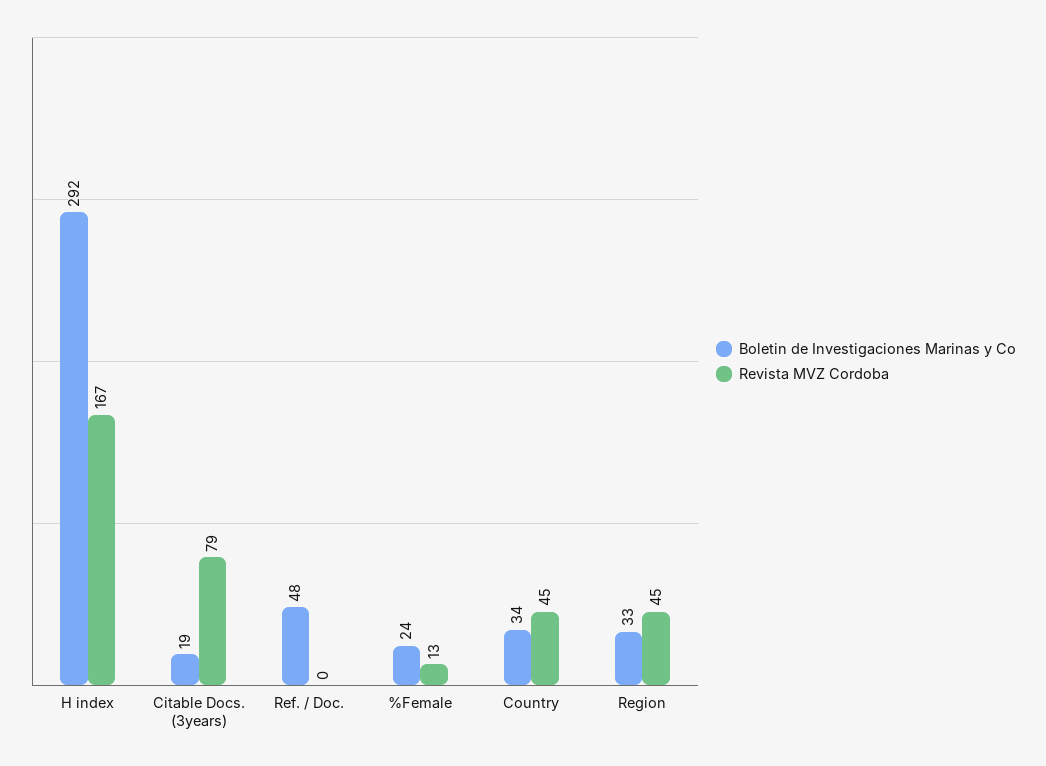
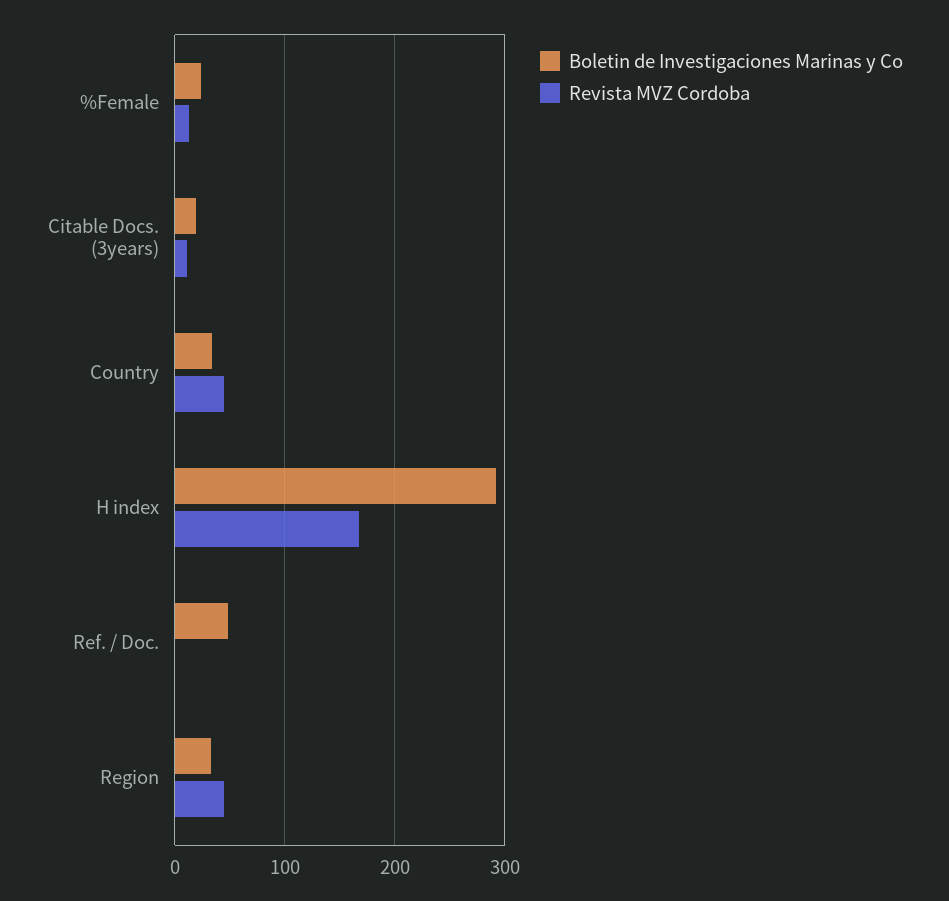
  {
    "Boletin de Investigaciones Marinas y Co": {
      "H index": 292,
      "Citable Docs. (3years)": 19,
      "Ref. / Doc.": 48,
      "%Female": 24,
      "Country": 34,
      "Region": 33
    },
    "Revista MVZ Cordoba": {
      "H index": 167,
-     "Citable Docs. (3years)": 79,
+     "Citable Docs. (3years)": 10,
      "Ref. / Doc.": 0,
      "%Female": 13,
      "Country": 45,
      "Region": 45
    }
  }

